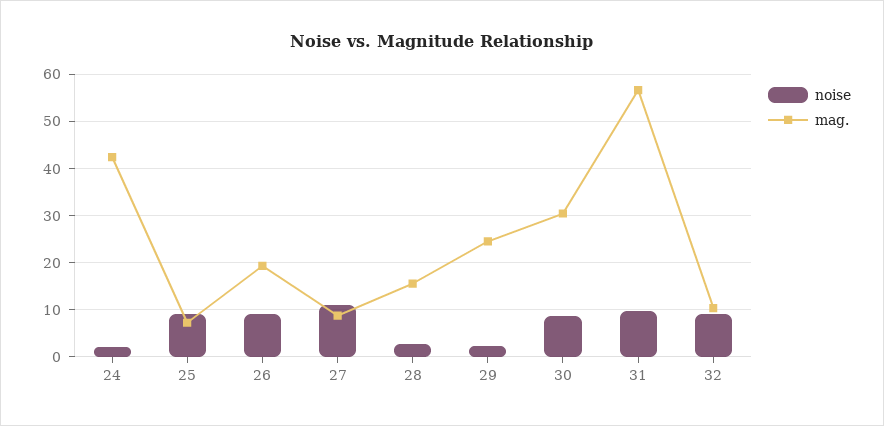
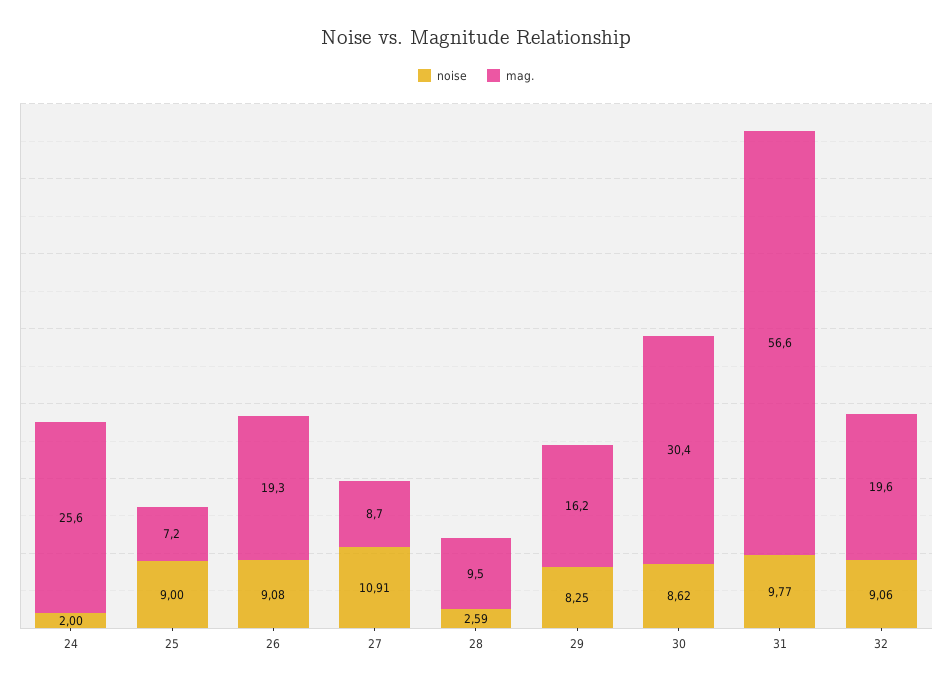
  {
    "noise": {
      "24": 2,
      "25": 9,
      "26": 9.08,
      "27": 10.91,
      "28": 2.59,
-     "29": 2,
+     "29": 8.25,
      "30": 8.62,
      "31": 9.77,
      "32": 9.06
    },
    "mag.": {
-     "24": 42,
+     "24": 25.6,
      "25": 7.2,
      "26": 19.3,
      "27": 8.7,
-     "28": 16,
+     "28": 9.5,
-     "29": 24,
+     "29": 16.2,
      "30": 30.4,
      "31": 56.6,
-     "32": 10
+     "32": 19.6
    }
  }

